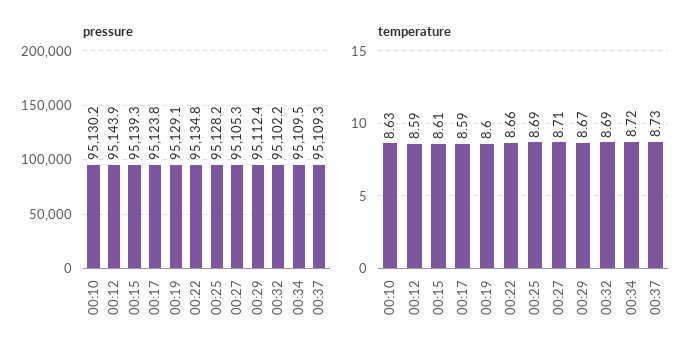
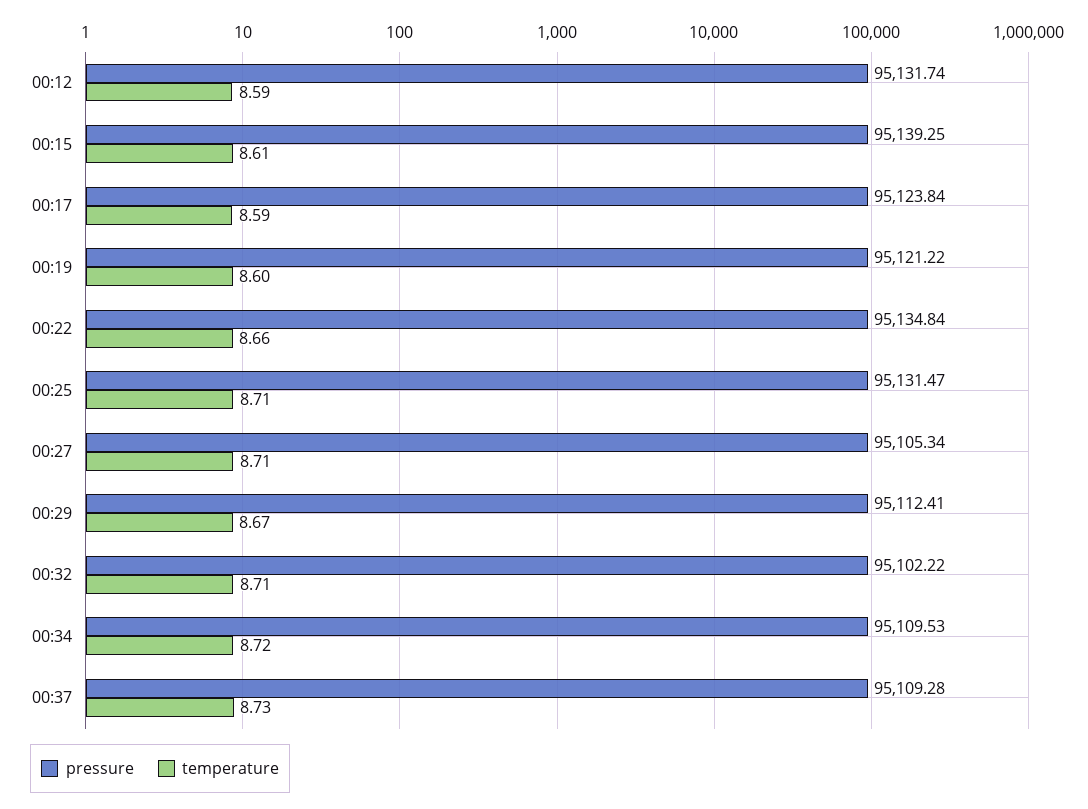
  {
    "pressure": {
-     "00:10": 95130.2,
-     "00:12": 95143.9,
+     "00:12": 95131.74,
      "00:15": 95139.25,
      "00:17": 95123.84,
-     "00:19": 95129.1,
+     "00:19": 95121.22,
      "00:22": 95134.84,
-     "00:25": 95128.2,
+     "00:25": 95131.47,
      "00:27": 95105.34,
      "00:29": 95112.41,
      "00:32": 95102.22,
      "00:34": 95109.53,
      "00:37": 95109.28
    },
    "temperature": {
-     "00:10": 8.63,
      "00:12": 8.59,
      "00:15": 8.61,
      "00:17": 8.59,
      "00:19": 8.6,
      "00:22": 8.66,
-     "00:25": 8.69,
+     "00:25": 8.71,
      "00:27": 8.71,
      "00:29": 8.67,
-     "00:32": 8.69,
+     "00:32": 8.71,
      "00:34": 8.72,
      "00:37": 8.73
    }
  }

